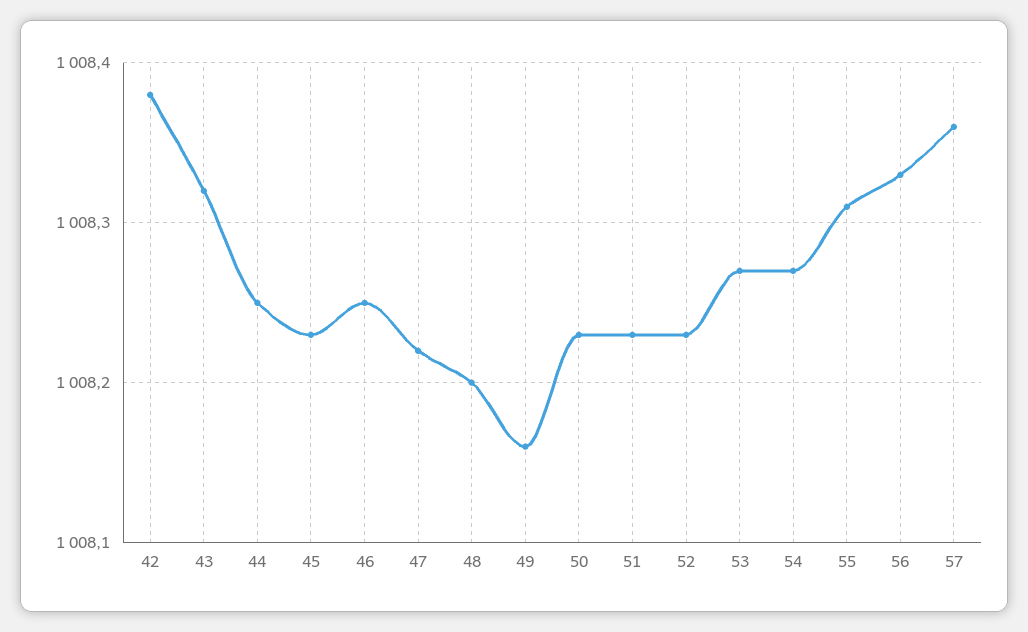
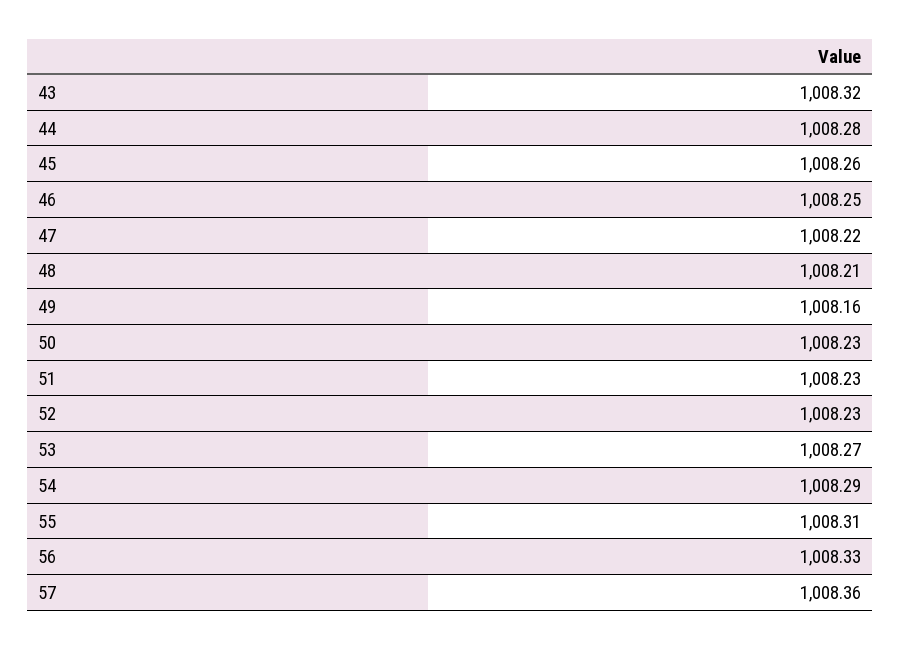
  {
-   "42": 1008.38,
    "43": 1008.32,
-   "44": 1008.25,
+   "44": 1008.28,
-   "45": 1008.23,
+   "45": 1008.26,
    "46": 1008.25,
    "47": 1008.22,
-   "48": 1008.2,
+   "48": 1008.21,
    "49": 1008.16,
    "50": 1008.23,
    "51": 1008.23,
    "52": 1008.23,
    "53": 1008.27,
-   "54": 1008.27,
+   "54": 1008.29,
    "55": 1008.31,
    "56": 1008.33,
    "57": 1008.36
  }

